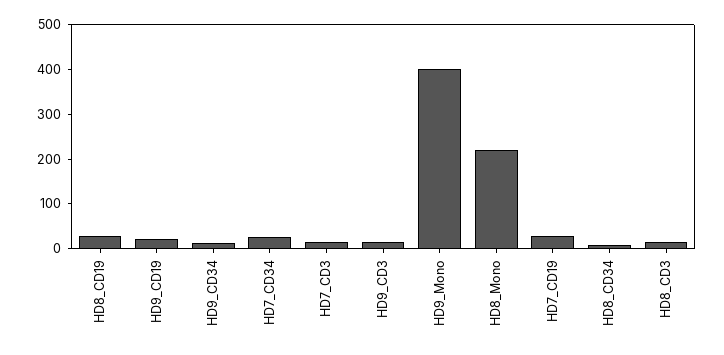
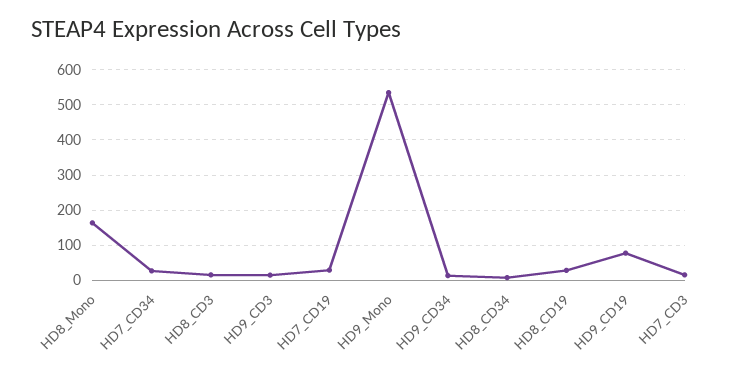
  {
    "HD8_CD19": 20,
-   "HD9_CD19": 20,
+   "HD9_CD19": 80,
    "HD9_CD34": 20,
    "HD7_CD34": 20,
    "HD7_CD3": 20,
    "HD9_CD3": 20,
-   "HD9_Mono": 400,
+   "HD9_Mono": 540,
-   "HD8_Mono": 220,
+   "HD8_Mono": 160,
    "HD7_CD19": 20,
    "HD8_CD34": 0,
    "HD8_CD3": 20
  }

